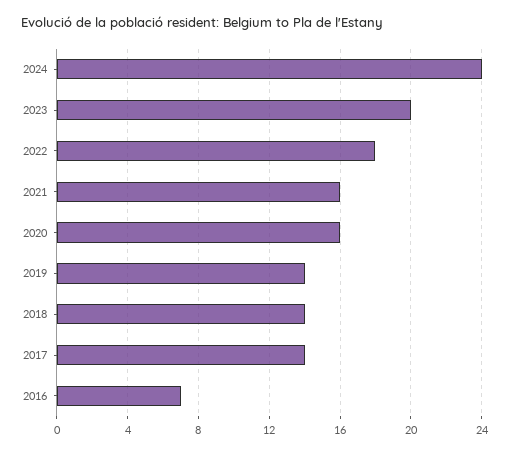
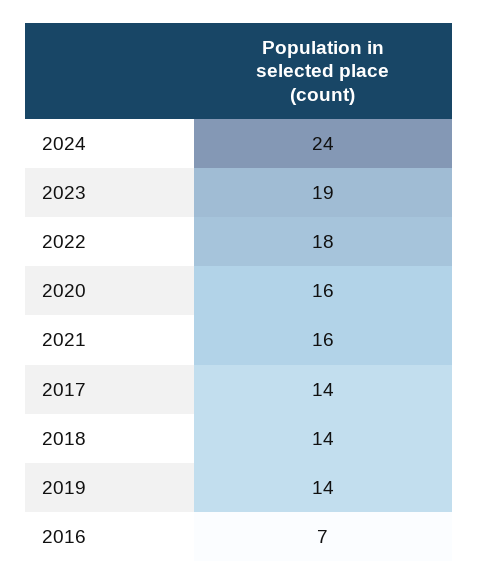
  {
    "2024": 24,
-   "2023": 20,
+   "2023": 19,
    "2022": 18,
    "2021": 16,
    "2020": 16,
    "2019": 14,
    "2018": 14,
    "2017": 14,
    "2016": 7
  }

